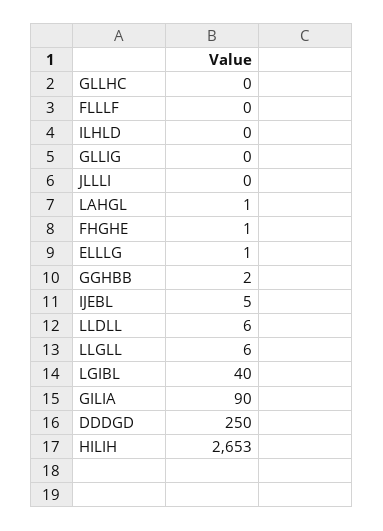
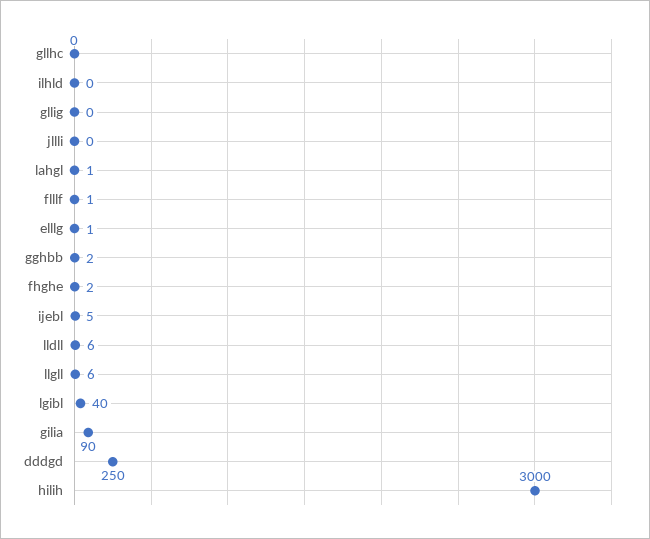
  {
    "GLLHC": 0,
-   "FLLLF": 0,
+   "FLLLF": 1,
    "ILHLD": 0,
    "GLLIG": 0,
    "JLLLI": 0,
    "LAHGL": 1,
-   "FHGHE": 1,
+   "FHGHE": 2,
    "ELLLG": 1,
    "GGHBB": 2,
    "IJEBL": 5,
    "LLDLL": 6,
    "LLGLL": 6,
    "LGIBL": 40,
    "GILIA": 90,
    "DDDGD": 250,
-   "HILIH": 2653
+   "HILIH": 3000
  }

